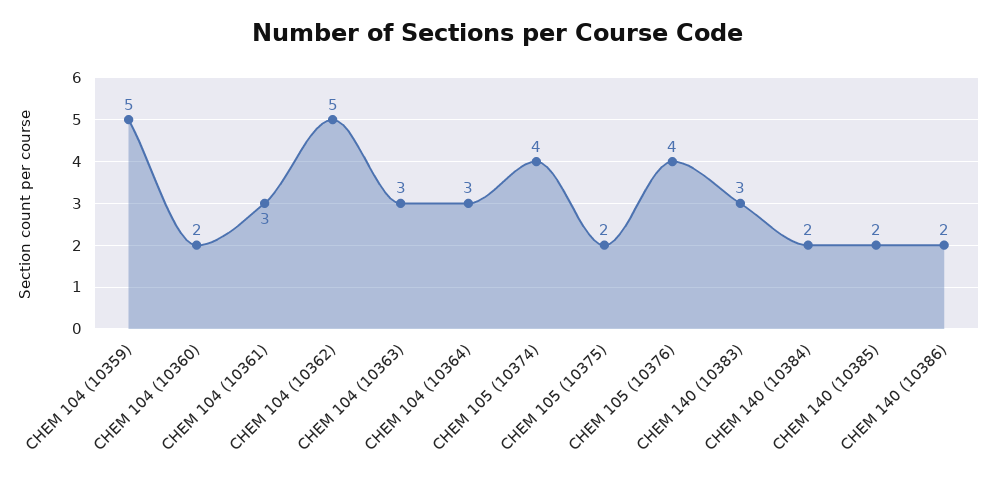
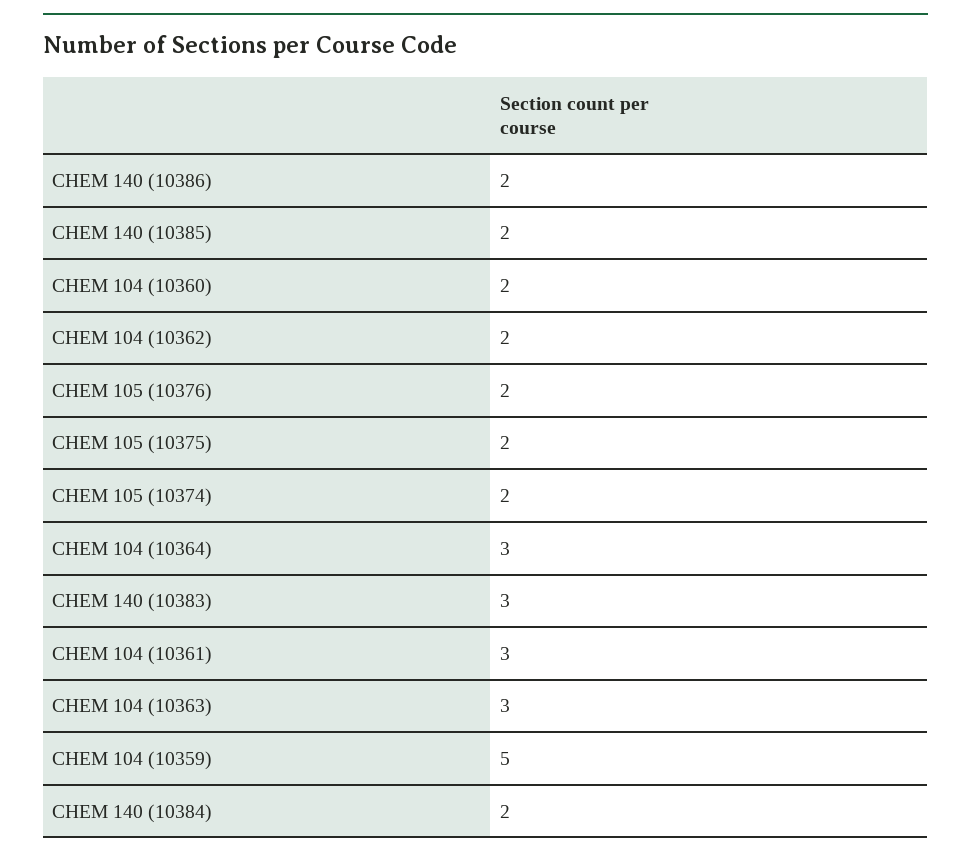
  {
    "CHEM 104 (10359)": 5,
    "CHEM 104 (10360)": 2,
    "CHEM 104 (10361)": 3,
-   "CHEM 104 (10362)": 5,
+   "CHEM 104 (10362)": 2,
    "CHEM 104 (10363)": 3,
    "CHEM 104 (10364)": 3,
-   "CHEM 105 (10374)": 4,
+   "CHEM 105 (10374)": 2,
    "CHEM 105 (10375)": 2,
-   "CHEM 105 (10376)": 4,
+   "CHEM 105 (10376)": 2,
    "CHEM 140 (10383)": 3,
    "CHEM 140 (10384)": 2,
    "CHEM 140 (10385)": 2,
    "CHEM 140 (10386)": 2
  }

